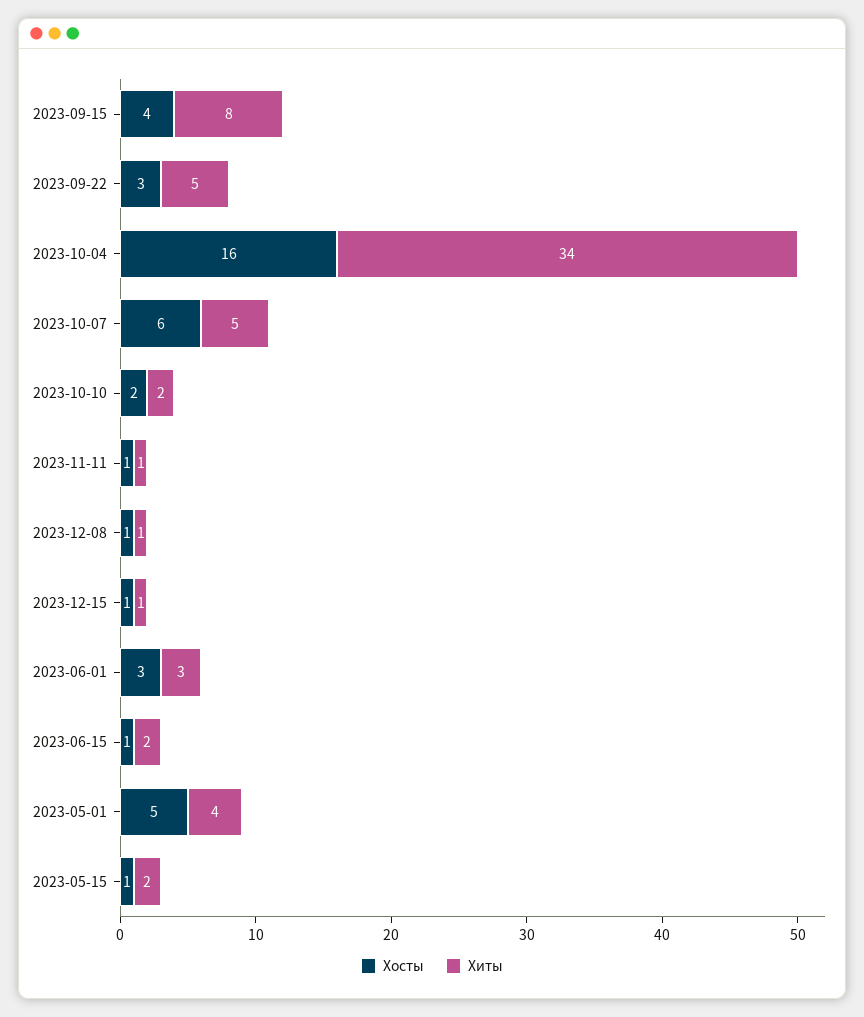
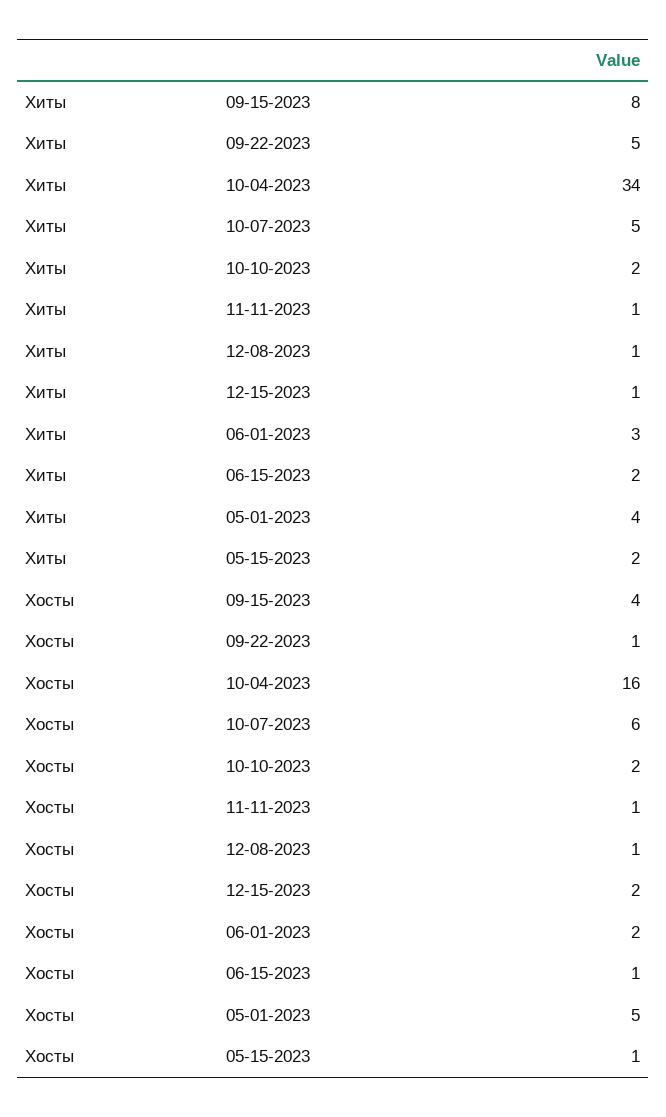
  {
    "Хосты": {
      "2023-09-15": 4,
-     "2023-09-22": 3,
+     "2023-09-22": 1,
      "2023-10-04": 16,
      "2023-10-07": 6,
      "2023-10-10": 2,
      "2023-11-11": 1,
      "2023-12-08": 1,
-     "2023-12-15": 1,
+     "2023-12-15": 2,
-     "2023-06-01": 3,
+     "2023-06-01": 2,
      "2023-06-15": 1,
      "2023-05-01": 5,
      "2023-05-15": 1
    },
    "Хиты": {
      "2023-09-15": 8,
      "2023-09-22": 5,
      "2023-10-04": 34,
      "2023-10-07": 5,
      "2023-10-10": 2,
      "2023-11-11": 1,
      "2023-12-08": 1,
      "2023-12-15": 1,
      "2023-06-01": 3,
      "2023-06-15": 2,
      "2023-05-01": 4,
      "2023-05-15": 2
    }
  }

